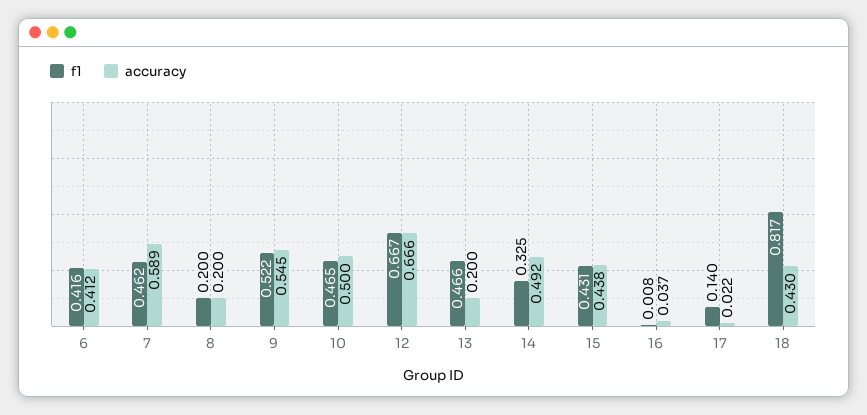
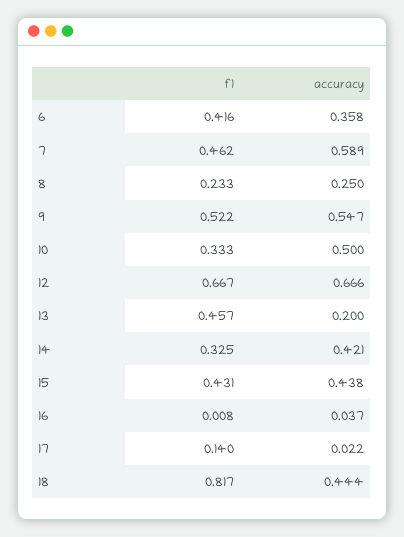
  {
    "f1": {
      "6": 0.416,
      "7": 0.462,
-     "8": 0.2,
+     "8": 0.233,
      "9": 0.522,
-     "10": 0.465,
+     "10": 0.333,
      "12": 0.667,
-     "13": 0.466,
+     "13": 0.457,
      "14": 0.325,
      "15": 0.431,
      "16": 0.008,
      "17": 0.14,
      "18": 0.817
    },
    "accuracy": {
-     "6": 0.412,
+     "6": 0.358,
      "7": 0.589,
-     "8": 0.2,
+     "8": 0.25,
-     "9": 0.545,
+     "9": 0.547,
      "10": 0.5,
      "12": 0.666,
      "13": 0.2,
-     "14": 0.492,
+     "14": 0.421,
      "15": 0.438,
      "16": 0.037,
      "17": 0.022,
-     "18": 0.43
+     "18": 0.444
    }
  }

